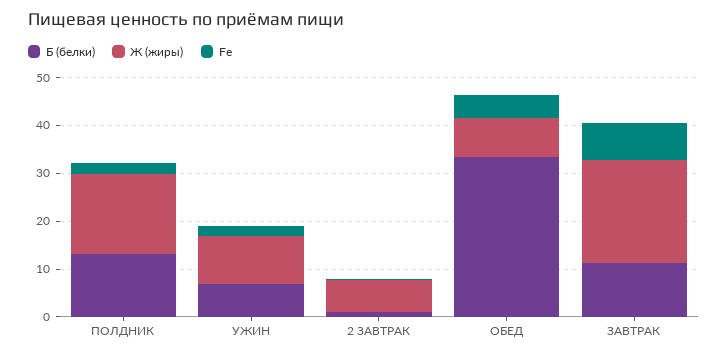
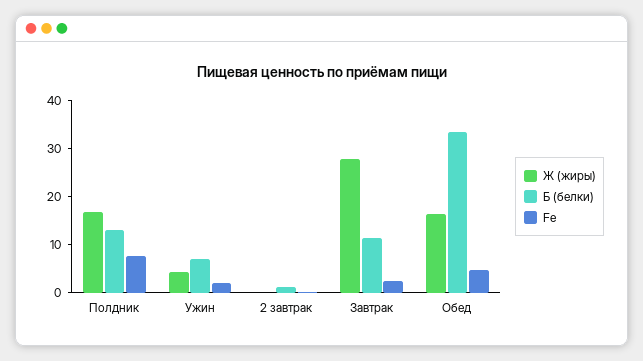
  {
    "Б (белки)": {
      "ПОЛДНИК": 14,
      "УЖИН": 6,
      "2 ЗАВТРАК": 2,
      "ОБЕД": 34,
      "ЗАВТРАК": 12
    },
    "Ж (жиры)": {
      "ПОЛДНИК": 16,
-     "УЖИН": 10,
+     "УЖИН": 4,
-     "2 ЗАВТРАК": 6,
+     "2 ЗАВТРАК": 0,
-     "ОБЕД": 8,
+     "ОБЕД": 16,
-     "ЗАВТРАК": 22
+     "ЗАВТРАК": 28
    },
    "Fe": {
-     "ПОЛДНИК": 2,
+     "ПОЛДНИК": 8,
      "УЖИН": 2,
      "2 ЗАВТРАК": 0,
      "ОБЕД": 4,
-     "ЗАВТРАК": 8
+     "ЗАВТРАК": 2
    }
  }

